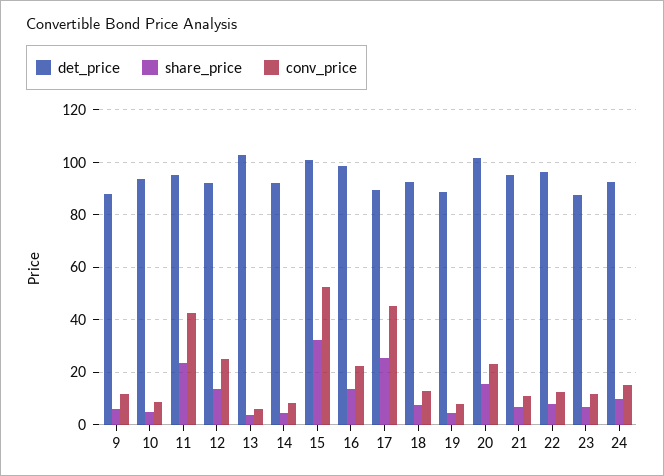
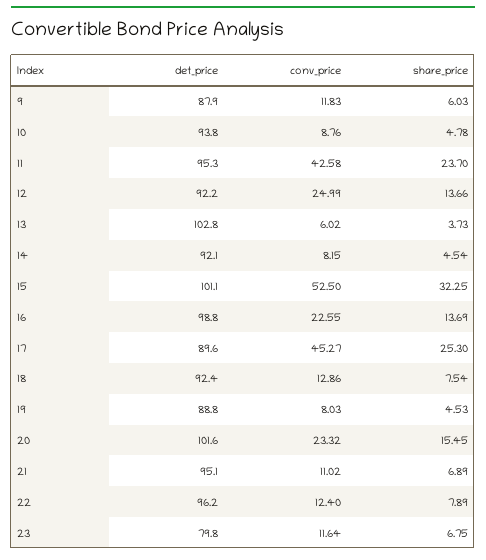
  {
    "det_price": {
      "9": 87.9,
      "10": 93.8,
      "11": 95.3,
      "12": 92.2,
      "13": 102.8,
      "14": 92.1,
      "15": 101.1,
      "16": 98.8,
      "17": 89.6,
      "18": 92.4,
      "19": 88.8,
      "20": 101.6,
      "21": 95.1,
      "22": 96.2,
-     "23": 87.5,
+     "23": 79.8
-     "24": 92.5
    },
    "share_price": {
      "9": 6.03,
      "10": 4.78,
      "11": 23.7,
      "12": 13.66,
      "13": 3.73,
      "14": 4.54,
      "15": 32.25,
      "16": 13.69,
      "17": 25.3,
      "18": 7.54,
      "19": 4.53,
      "20": 15.45,
      "21": 6.89,
      "22": 7.89,
-     "23": 6.75,
+     "23": 6.75
-     "24": 10
    },
    "conv_price": {
      "9": 11.83,
      "10": 8.76,
      "11": 42.58,
      "12": 24.99,
      "13": 6.02,
      "14": 8.15,
      "15": 52.5,
      "16": 22.55,
      "17": 45.27,
      "18": 12.86,
      "19": 8.03,
      "20": 23.32,
      "21": 11.02,
      "22": 12.4,
-     "23": 11.64,
+     "23": 11.64
-     "24": 15
    }
  }

